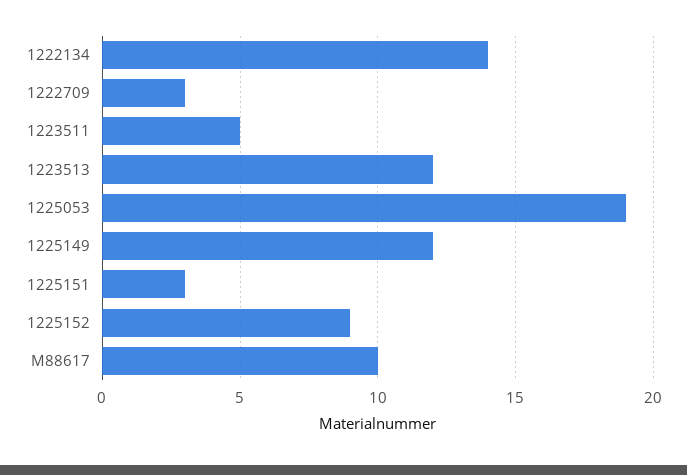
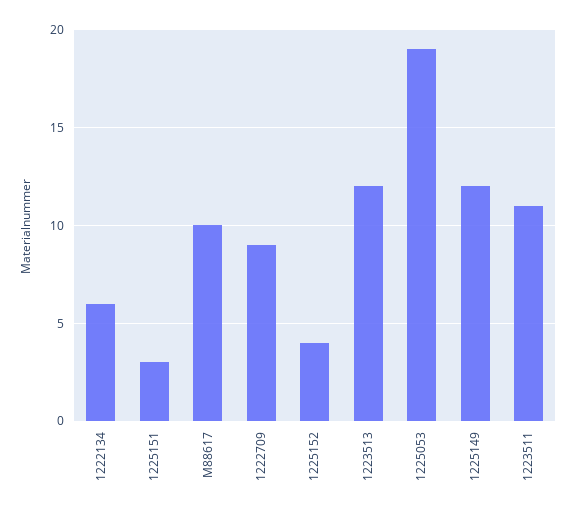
  {
-   "1222134": 14,
+   "1222134": 6,
-   "1222709": 3,
+   "1222709": 9,
-   "1223511": 5,
+   "1223511": 11,
    "1223513": 12,
    "1225053": 19,
    "1225149": 12,
    "1225151": 3,
-   "1225152": 9,
+   "1225152": 4,
    "M88617": 10
  }

